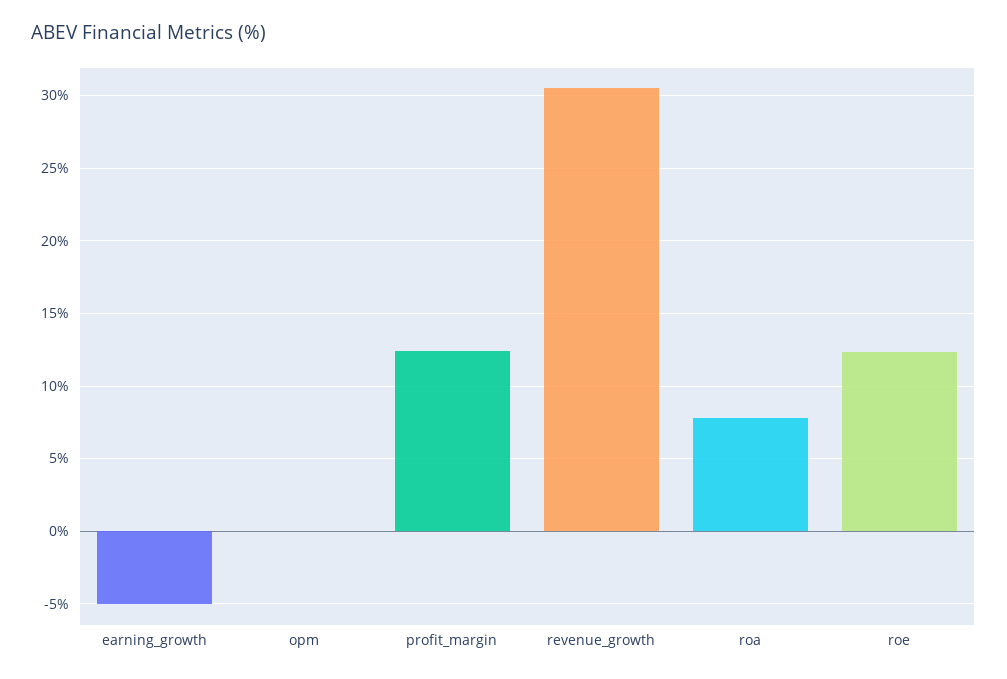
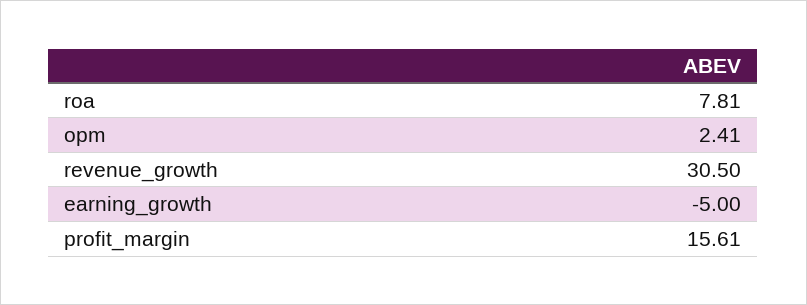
  {
    "earning_growth": -5,
-   "opm": 0,
+   "opm": 2.41,
-   "profit_margin": 12.5,
+   "profit_margin": 15.61,
    "revenue_growth": 30.5,
-   "roa": 7.81,
+   "roa": 7.81
-   "roe": 12.5
  }

